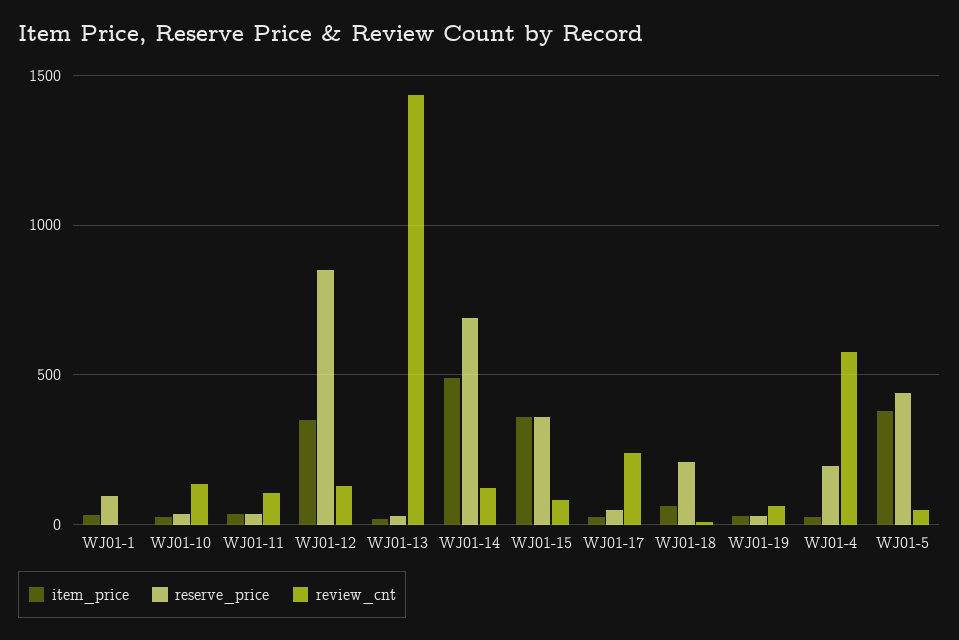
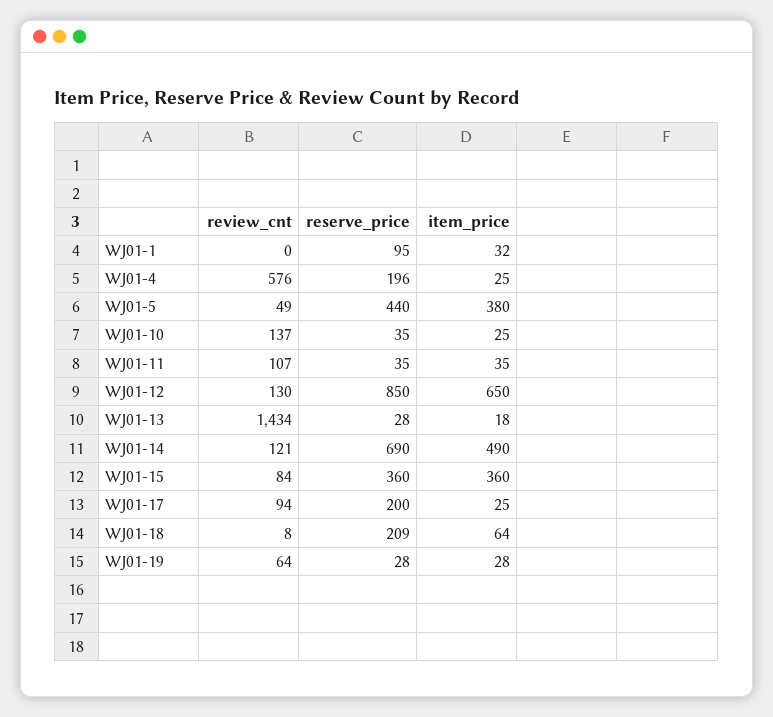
  {
    "item_price": {
      "WJ01-1": 32,
      "WJ01-10": 25,
      "WJ01-11": 35,
-     "WJ01-12": 350,
+     "WJ01-12": 650,
      "WJ01-13": 18,
      "WJ01-14": 490,
      "WJ01-15": 360,
      "WJ01-17": 25,
      "WJ01-18": 64,
      "WJ01-19": 28,
      "WJ01-4": 25,
      "WJ01-5": 380
    },
    "reserve_price": {
      "WJ01-1": 95,
      "WJ01-10": 35,
      "WJ01-11": 35,
      "WJ01-12": 850,
      "WJ01-13": 28,
      "WJ01-14": 690,
      "WJ01-15": 360,
-     "WJ01-17": 50,
+     "WJ01-17": 200,
      "WJ01-18": 209,
      "WJ01-19": 28,
      "WJ01-4": 196,
      "WJ01-5": 440
    },
    "review_cnt": {
      "WJ01-1": 0,
      "WJ01-10": 137,
      "WJ01-11": 107,
      "WJ01-12": 130,
      "WJ01-13": 1434,
      "WJ01-14": 121,
      "WJ01-15": 84,
-     "WJ01-17": 250,
+     "WJ01-17": 94,
      "WJ01-18": 8,
      "WJ01-19": 64,
      "WJ01-4": 576,
      "WJ01-5": 49
    }
  }

